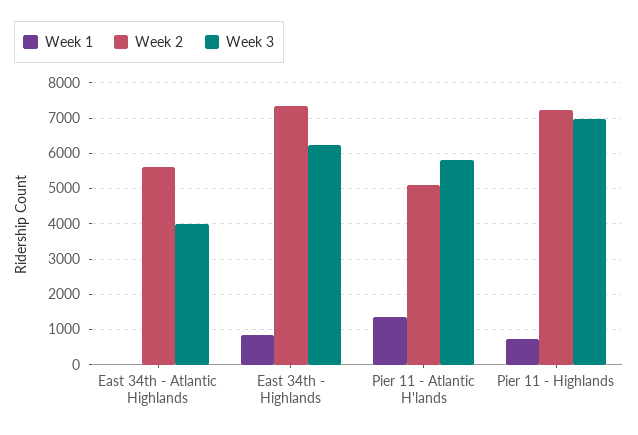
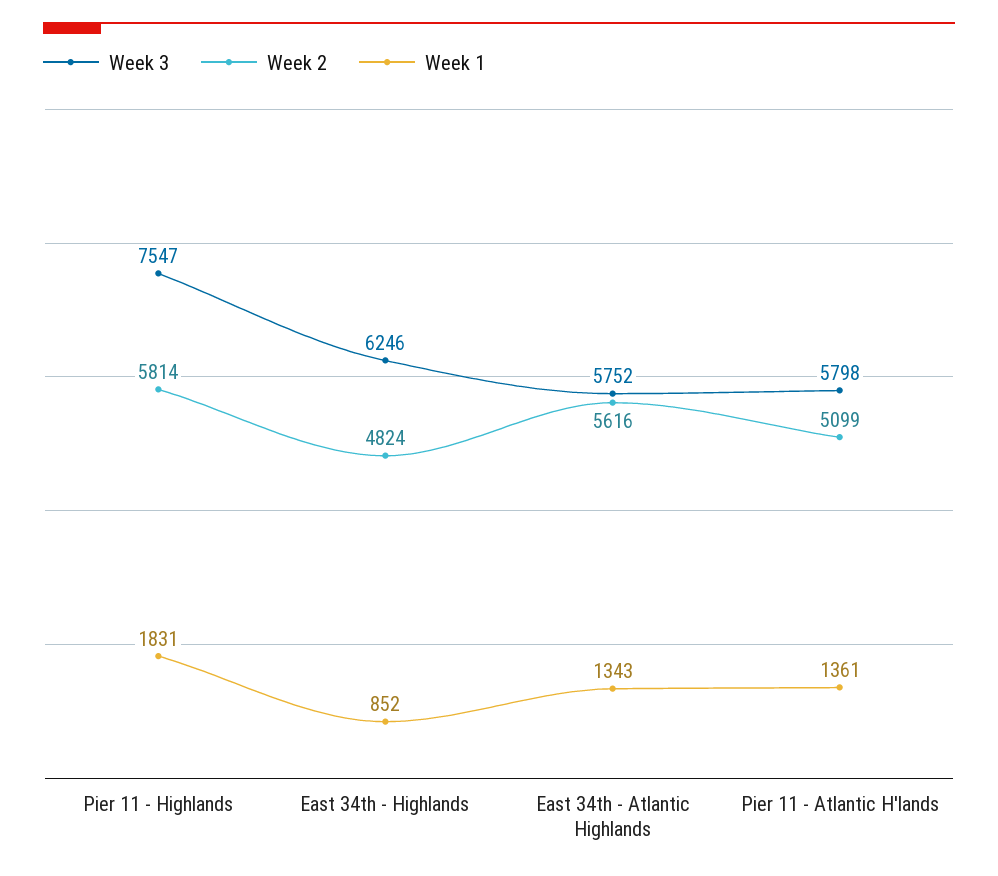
  {
    "Week 1": {
-     "East 34th - Atlantic Highlands": 0,
+     "East 34th - Atlantic Highlands": 1343,
      "East 34th - Highlands": 852,
      "Pier 11 - Atlantic H'lands": 1361,
-     "Pier 11 - Highlands": 800
+     "Pier 11 - Highlands": 1831
    },
    "Week 2": {
      "East 34th - Atlantic Highlands": 5616,
-     "East 34th - Highlands": 7400,
+     "East 34th - Highlands": 4824,
      "Pier 11 - Atlantic H'lands": 5099,
-     "Pier 11 - Highlands": 7200
+     "Pier 11 - Highlands": 5814
    },
    "Week 3": {
-     "East 34th - Atlantic Highlands": 4000,
+     "East 34th - Atlantic Highlands": 5752,
      "East 34th - Highlands": 6246,
      "Pier 11 - Atlantic H'lands": 5798,
-     "Pier 11 - Highlands": 7000
+     "Pier 11 - Highlands": 7547
    }
  }

